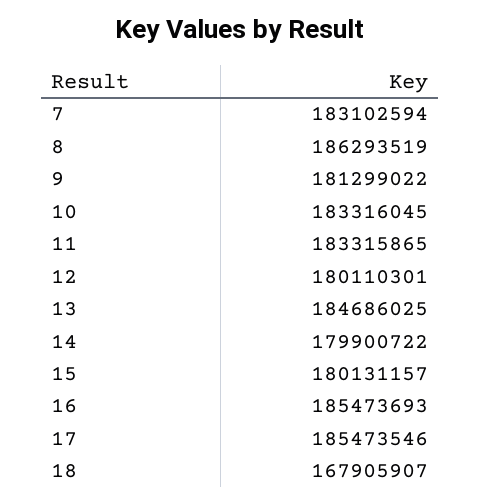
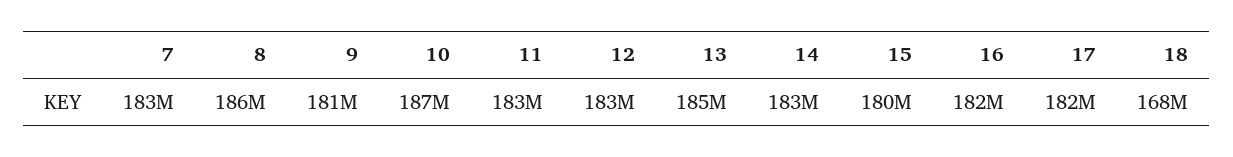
  {
    "7": 183102594,
    "8": 186293519,
    "9": 181299022,
-   "10": 183316045,
+   "10": 187000000,
    "11": 183315865,
-   "12": 180110301,
+   "12": 183000000,
    "13": 184686025,
-   "14": 179900722,
+   "14": 183000000,
    "15": 180131157,
-   "16": 185473693,
+   "16": 182000000,
-   "17": 185473546,
+   "17": 182000000,
    "18": 167905907
  }

